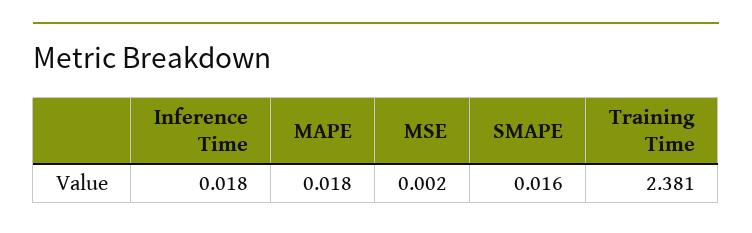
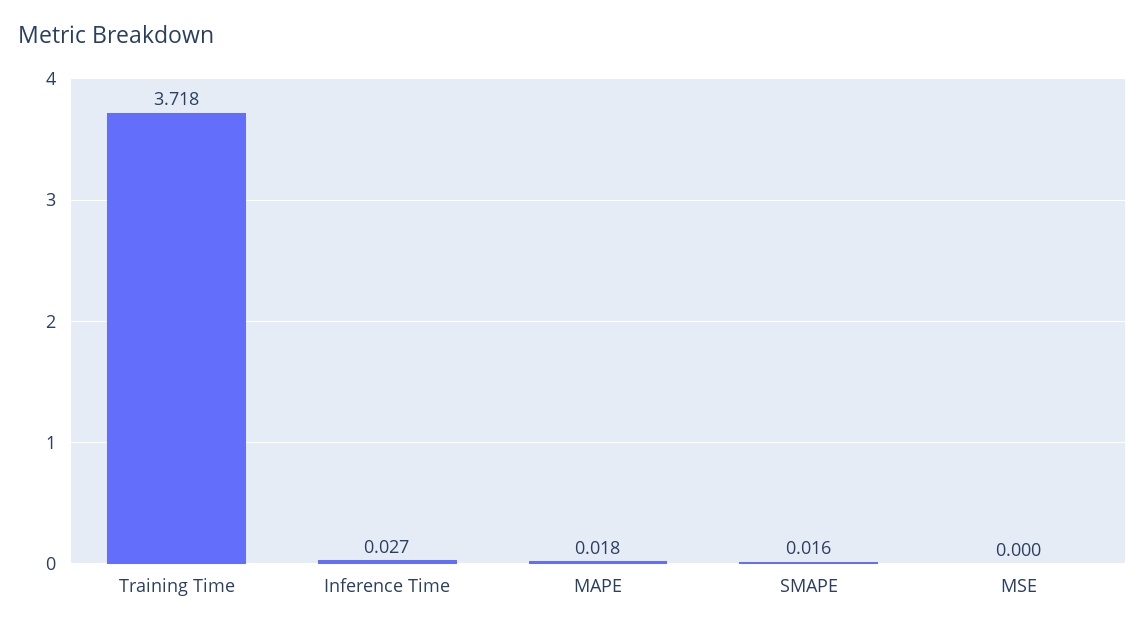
  {
-   "Inference Time": 0.018,
+   "Inference Time": 0.027,
    "MAPE": 0.018,
-   "MSE": 0.002,
+   "MSE": 0,
    "SMAPE": 0.016,
-   "Training Time": 2.381
+   "Training Time": 3.718
  }

